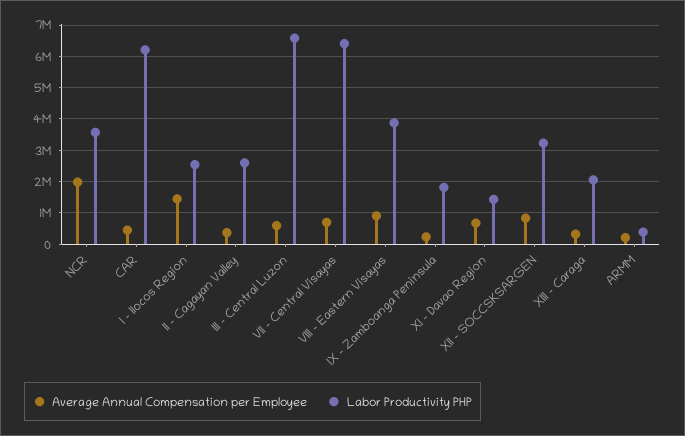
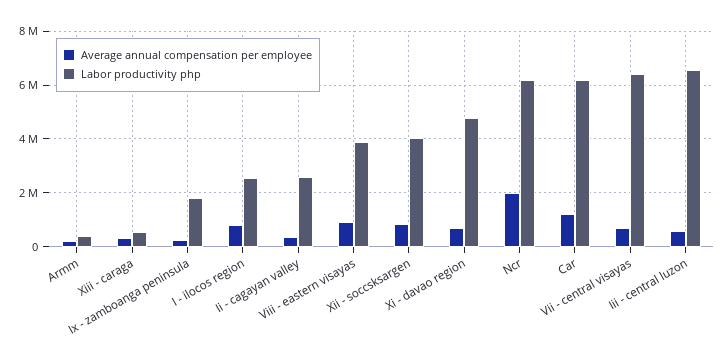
  {
    "Average Annual Compensation per Employee": {
      "NCR": 2000000,
-     "CAR": 400000,
+     "CAR": 1250000,
-     "I - Ilocos Region": 1400000,
+     "I - Ilocos Region": 750000,
      "II - Cagayan Valley": 400000,
      "III - Central Luzon": 600000,
      "VII - Central Visayas": 600000,
      "VIII - Eastern Visayas": 1000000,
      "IX - Zamboanga Peninsula": 200000,
      "XI - Davao Region": 600000,
      "XII - SOCCSKSARGEN": 800000,
      "XIII - Caraga": 400000,
      "ARMM": 200000
    },
    "Labor Productivity PHP": {
-     "NCR": 3600000,
+     "NCR": 6250000,
      "CAR": 6200000,
      "I - Ilocos Region": 2600000,
      "II - Cagayan Valley": 2600000,
      "III - Central Luzon": 6600000,
      "VII - Central Visayas": 6400000,
      "VIII - Eastern Visayas": 3800000,
      "IX - Zamboanga Peninsula": 1800000,
-     "XI - Davao Region": 1400000,
+     "XI - Davao Region": 4750000,
-     "XII - SOCCSKSARGEN": 3200000,
+     "XII - SOCCSKSARGEN": 4000000,
-     "XIII - Caraga": 2000000,
+     "XIII - Caraga": 500000,
      "ARMM": 400000
    }
  }

